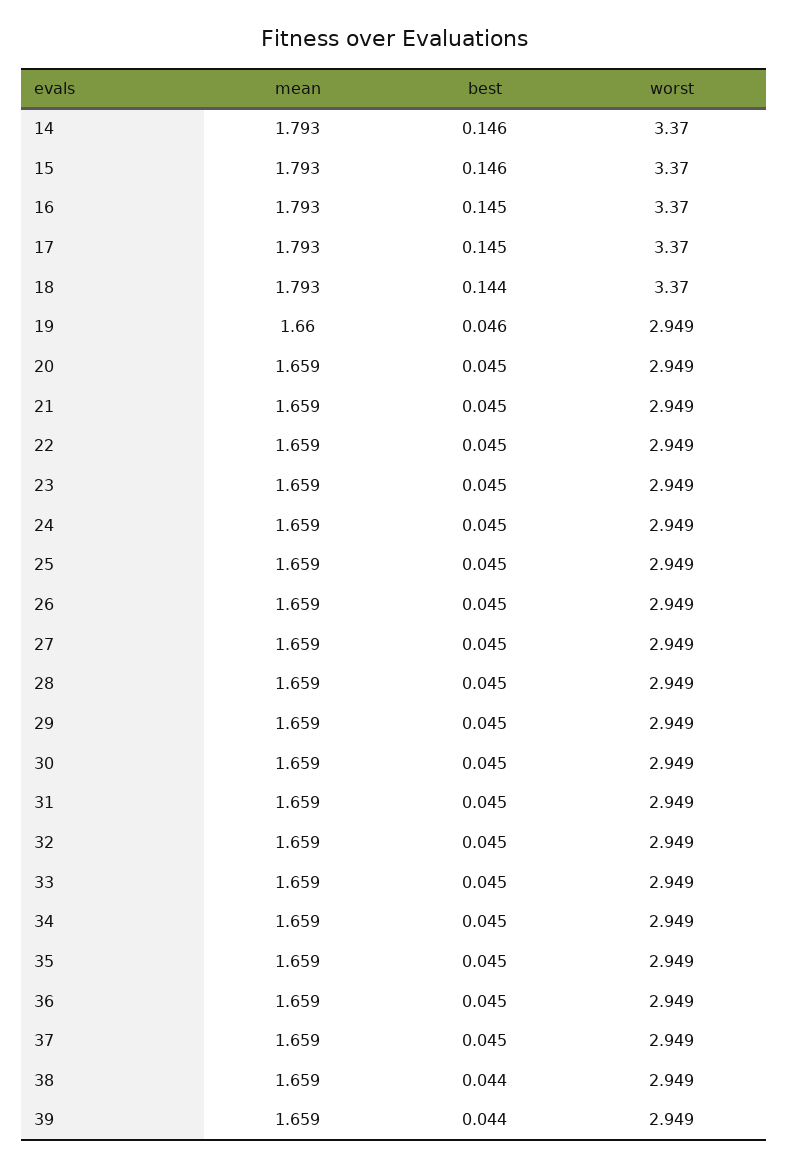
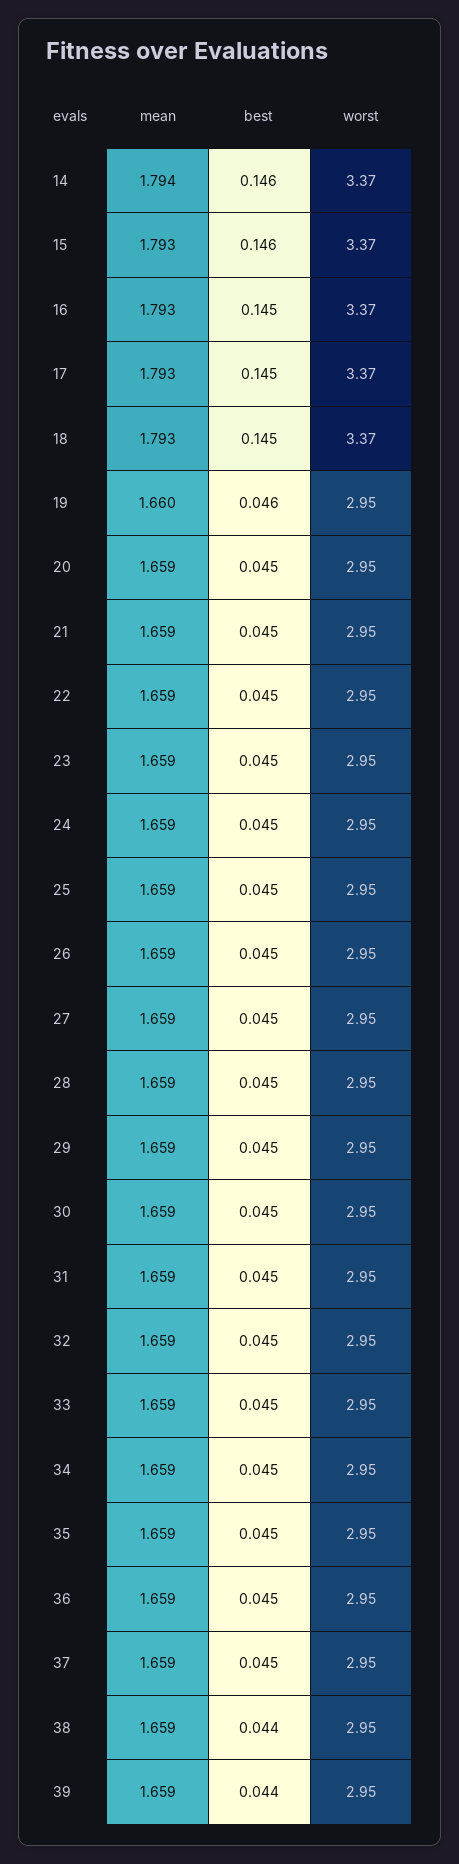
  {
    "mean": {
-     "14": 1.793,
+     "14": 1.794,
      "15": 1.793,
      "16": 1.793,
      "17": 1.793,
      "18": 1.793,
      "19": 1.66,
      "20": 1.659,
      "21": 1.659,
      "22": 1.659,
      "23": 1.659,
      "24": 1.659,
      "25": 1.659,
      "26": 1.659,
      "27": 1.659,
      "28": 1.659,
      "29": 1.659,
      "30": 1.659,
      "31": 1.659,
      "32": 1.659,
      "33": 1.659,
      "34": 1.659,
      "35": 1.659,
      "36": 1.659,
      "37": 1.659,
      "38": 1.659,
      "39": 1.659
    },
    "best": {
      "14": 0.146,
      "15": 0.146,
      "16": 0.145,
      "17": 0.145,
-     "18": 0.144,
+     "18": 0.145,
      "19": 0.046,
      "20": 0.045,
      "21": 0.045,
      "22": 0.045,
      "23": 0.045,
      "24": 0.045,
      "25": 0.045,
      "26": 0.045,
      "27": 0.045,
      "28": 0.045,
      "29": 0.045,
      "30": 0.045,
      "31": 0.045,
      "32": 0.045,
      "33": 0.045,
      "34": 0.045,
      "35": 0.045,
      "36": 0.045,
      "37": 0.045,
      "38": 0.044,
      "39": 0.044
    },
    "worst": {
      "14": 3.37,
      "15": 3.37,
      "16": 3.37,
      "17": 3.37,
      "18": 3.37,
      "19": 2.949,
      "20": 2.949,
      "21": 2.949,
      "22": 2.949,
      "23": 2.949,
      "24": 2.949,
      "25": 2.949,
      "26": 2.949,
      "27": 2.949,
      "28": 2.949,
      "29": 2.949,
      "30": 2.949,
      "31": 2.949,
      "32": 2.949,
      "33": 2.949,
      "34": 2.949,
      "35": 2.949,
      "36": 2.949,
      "37": 2.949,
      "38": 2.949,
      "39": 2.949
    }
  }

